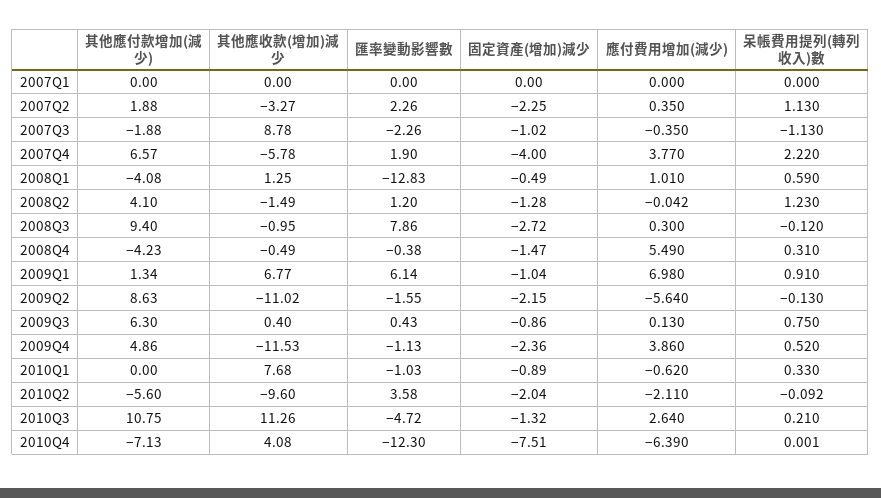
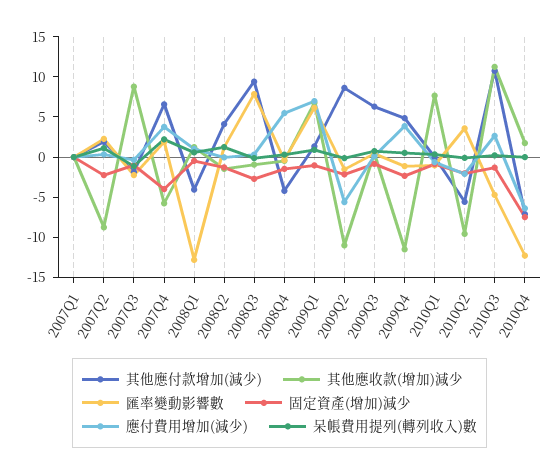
  {
    "其他應付款增加(減少)": {
      "2007Q1": 0,
      "2007Q2": 1.88,
      "2007Q3": -1.88,
      "2007Q4": 6.57,
      "2008Q1": -4.08,
      "2008Q2": 4.1,
      "2008Q3": 9.4,
      "2008Q4": -4.23,
      "2009Q1": 1.34,
      "2009Q2": 8.63,
      "2009Q3": 6.3,
      "2009Q4": 4.86,
      "2010Q1": 0,
      "2010Q2": -5.6,
      "2010Q3": 10.75,
      "2010Q4": -7.13
    },
    "其他應收款(增加)減少": {
      "2007Q1": 0,
-     "2007Q2": -3.27,
+     "2007Q2": -9,
      "2007Q3": 8.78,
      "2007Q4": -5.78,
      "2008Q1": 1.25,
      "2008Q2": -1.49,
      "2008Q3": -0.95,
      "2008Q4": -0.49,
      "2009Q1": 6.77,
      "2009Q2": -11.02,
      "2009Q3": 0.4,
      "2009Q4": -11.53,
      "2010Q1": 7.68,
      "2010Q2": -9.6,
      "2010Q3": 11.26,
-     "2010Q4": 4.08
+     "2010Q4": 2
    },
    "匯率變動影響數": {
      "2007Q1": 0,
      "2007Q2": 2.26,
      "2007Q3": -2.26,
      "2007Q4": 1.9,
      "2008Q1": -12.83,
      "2008Q2": 1.2,
      "2008Q3": 7.86,
      "2008Q4": -0.38,
      "2009Q1": 6.14,
      "2009Q2": -1.55,
      "2009Q3": 0.43,
      "2009Q4": -1.13,
      "2010Q1": -1.03,
      "2010Q2": 3.58,
      "2010Q3": -4.72,
      "2010Q4": -12.3
    },
    "固定資產(增加)減少": {
      "2007Q1": 0,
      "2007Q2": -2.25,
      "2007Q3": -1.02,
      "2007Q4": -4,
      "2008Q1": -0.49,
      "2008Q2": -1.28,
      "2008Q3": -2.72,
      "2008Q4": -1.47,
      "2009Q1": -1.04,
      "2009Q2": -2.15,
      "2009Q3": -0.86,
      "2009Q4": -2.36,
      "2010Q1": -0.89,
      "2010Q2": -2.04,
      "2010Q3": -1.32,
      "2010Q4": -7.51
    },
    "應付費用增加(減少)": {
      "2007Q1": 0,
      "2007Q2": 0.35,
      "2007Q3": -0.35,
      "2007Q4": 3.77,
      "2008Q1": 1.01,
      "2008Q2": -0.042,
      "2008Q3": 0.3,
      "2008Q4": 5.49,
      "2009Q1": 6.98,
      "2009Q2": -5.64,
      "2009Q3": 0.13,
      "2009Q4": 3.86,
      "2010Q1": -0.62,
      "2010Q2": -2.11,
      "2010Q3": 2.64,
      "2010Q4": -6.39
    },
    "呆帳費用提列(轉列收入)數": {
      "2007Q1": 0,
      "2007Q2": 1.13,
      "2007Q3": -1.13,
      "2007Q4": 2.22,
      "2008Q1": 0.59,
      "2008Q2": 1.23,
      "2008Q3": -0.12,
      "2008Q4": 0.31,
      "2009Q1": 0.91,
      "2009Q2": -0.13,
      "2009Q3": 0.75,
      "2009Q4": 0.52,
      "2010Q1": 0.33,
      "2010Q2": -0.092,
      "2010Q3": 0.21,
      "2010Q4": 0.001
    }
  }

